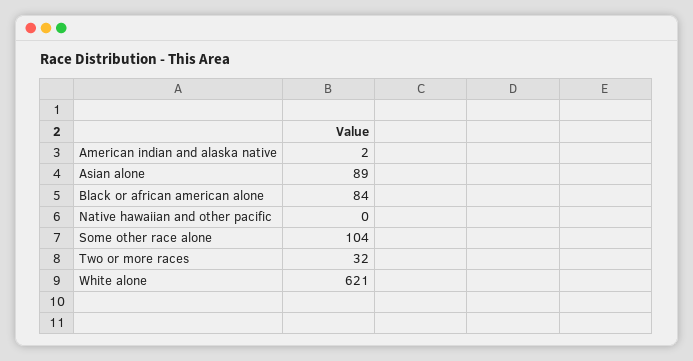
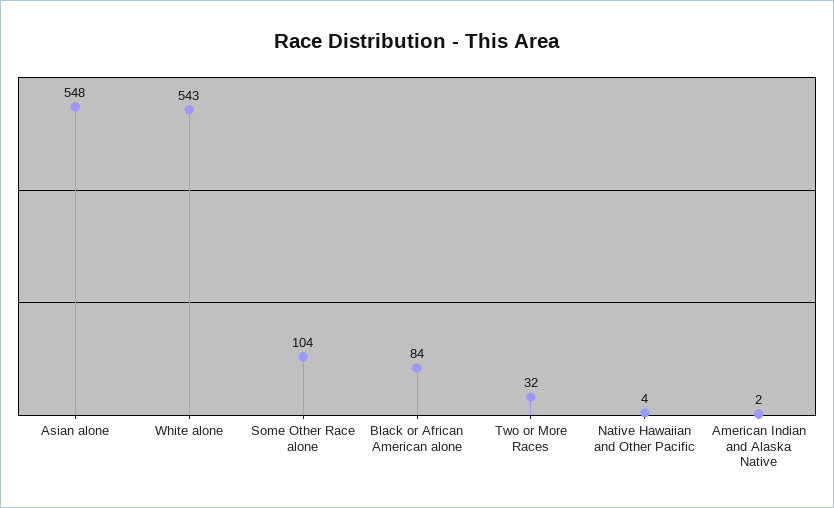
  {
    "American indian and alaska native": 2,
-   "Asian alone": 89,
+   "Asian alone": 548,
    "Black or african american alone": 84,
-   "Native hawaiian and other pacific": 0,
+   "Native hawaiian and other pacific": 4,
    "Some other race alone": 104,
    "Two or more races": 32,
-   "White alone": 621
+   "White alone": 543
  }

